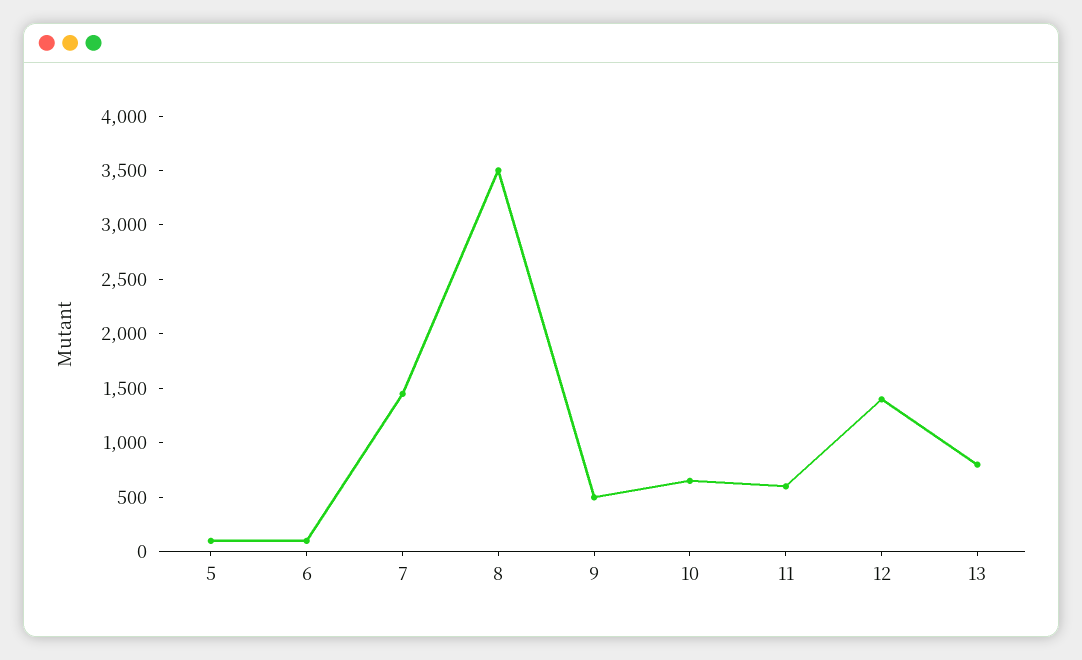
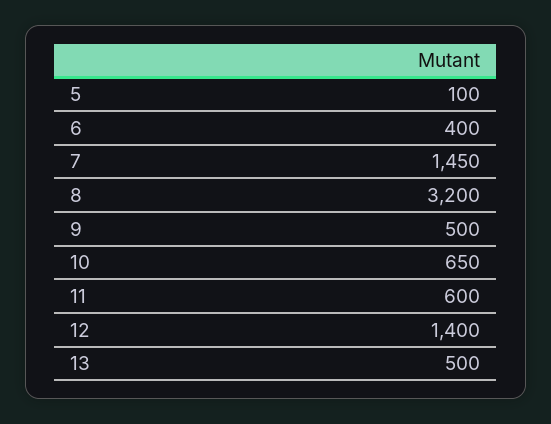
  {
    "5": 100,
-   "6": 100,
+   "6": 400,
    "7": 1450,
-   "8": 3500,
+   "8": 3200,
    "9": 500,
    "10": 650,
    "11": 600,
    "12": 1400,
-   "13": 800
+   "13": 500
  }

